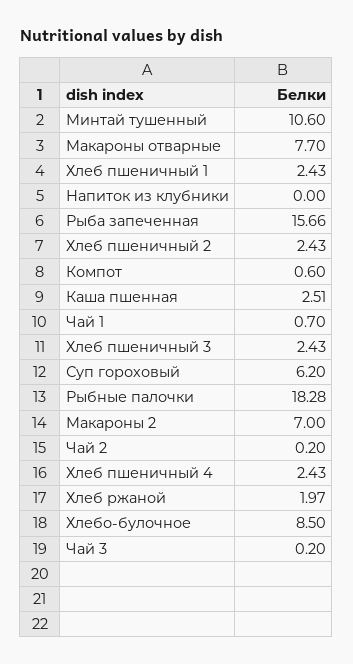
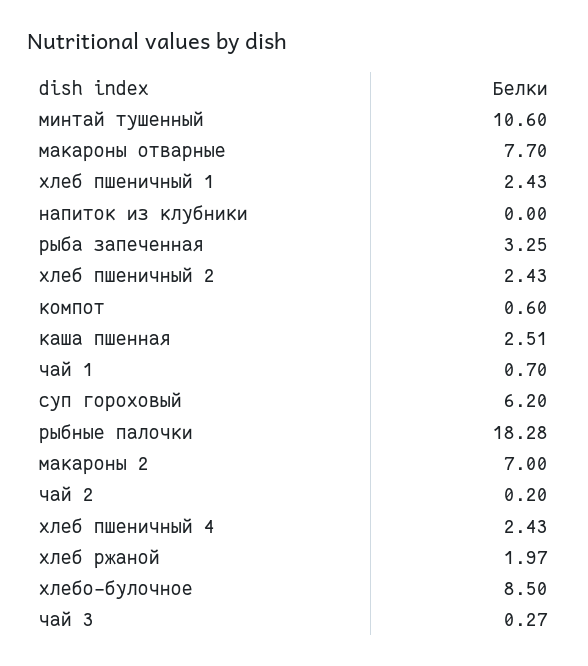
  {
    "Минтай тушенный": 10.6,
    "Макароны отварные": 7.7,
    "Хлеб пшеничный 1": 2.43,
    "Напиток из клубники": 0,
-   "Рыба запеченная": 15.66,
+   "Рыба запеченная": 3.25,
    "Хлеб пшеничный 2": 2.43,
    "Компот": 0.6,
    "Каша пшенная": 2.51,
    "Чай 1": 0.7,
-   "Хлеб пшеничный 3": 2.43,
    "Суп гороховый": 6.2,
    "Рыбные палочки": 18.28,
    "Макароны 2": 7,
    "Чай 2": 0.2,
    "Хлеб пшеничный 4": 2.43,
    "Хлеб ржаной": 1.97,
    "Хлебо-булочное": 8.5,
-   "Чай 3": 0.2
+   "Чай 3": 0.27
  }

